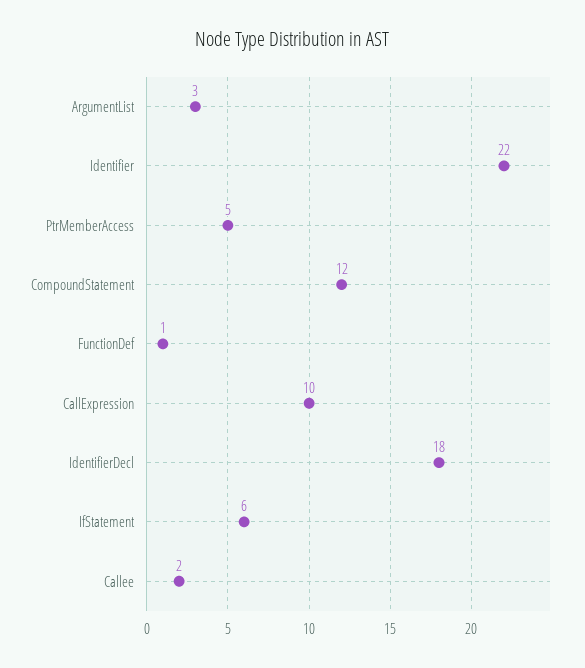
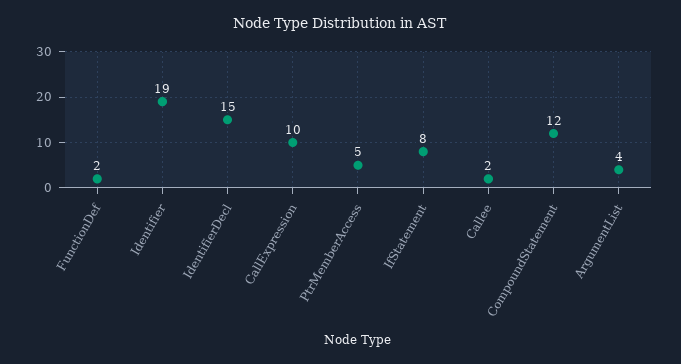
  {
-   "ArgumentList": 3,
+   "ArgumentList": 4,
-   "Identifier": 22,
+   "Identifier": 19,
    "PtrMemberAccess": 5,
    "CompoundStatement": 12,
-   "FunctionDef": 1,
+   "FunctionDef": 2,
    "CallExpression": 10,
-   "IdentifierDecl": 18,
+   "IdentifierDecl": 15,
-   "IfStatement": 6,
+   "IfStatement": 8,
    "Callee": 2
  }

